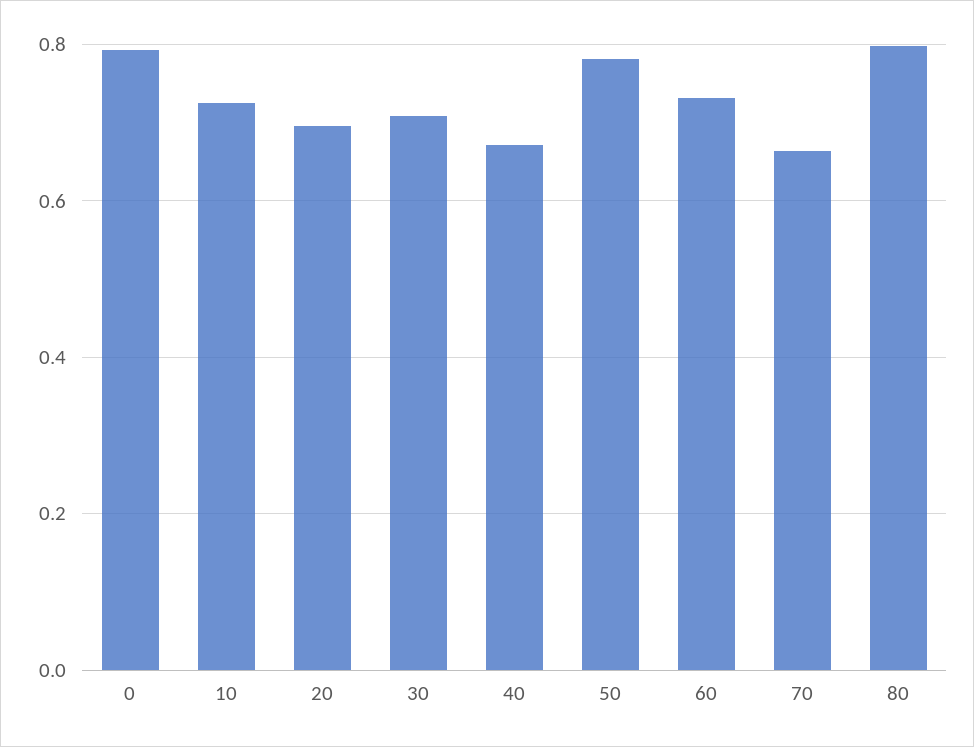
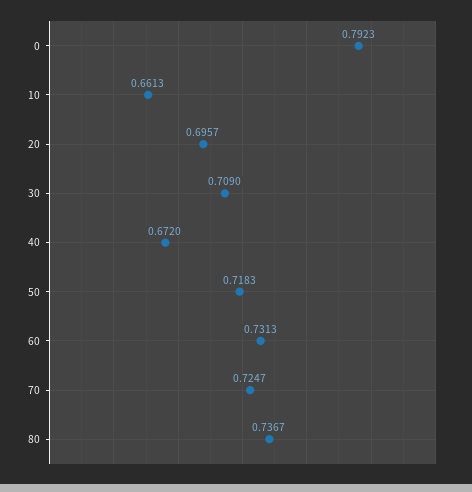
  {
    "0": 0.7923,
-   "10": 0.72,
+   "10": 0.6613,
    "20": 0.6957,
    "30": 0.709,
    "40": 0.672,
-   "50": 0.78,
+   "50": 0.7183,
    "60": 0.7313,
-   "70": 0.66,
+   "70": 0.7247,
-   "80": 0.8
+   "80": 0.7367
  }

